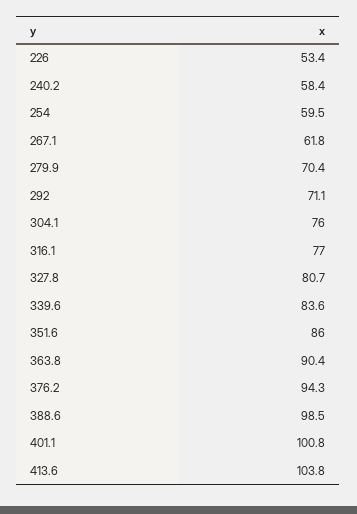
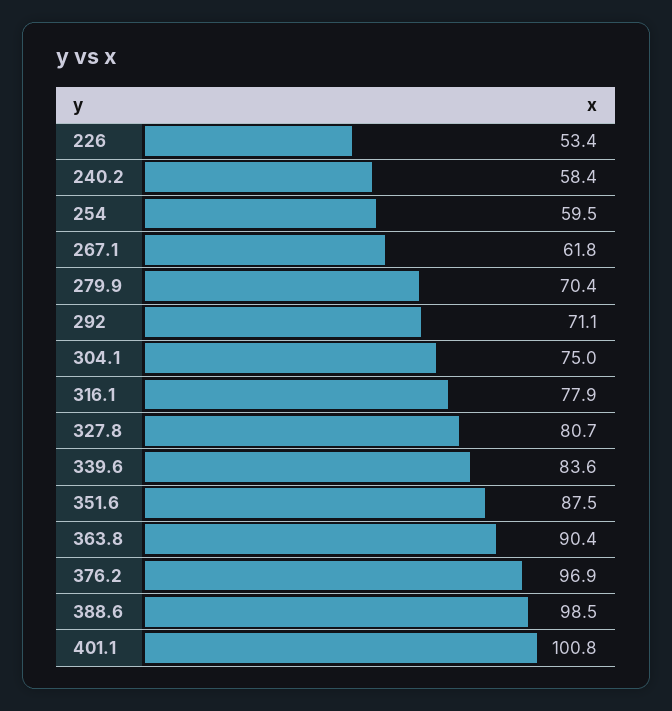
  {
    "226": 53.4,
    "240.2": 58.4,
    "254": 59.5,
    "267.1": 61.8,
    "279.9": 70.4,
    "292": 71.1,
-   "304.1": 76,
+   "304.1": 75,
-   "316.1": 77,
+   "316.1": 77.9,
    "327.8": 80.7,
    "339.6": 83.6,
-   "351.6": 86,
+   "351.6": 87.5,
    "363.8": 90.4,
-   "376.2": 94.3,
+   "376.2": 96.9,
    "388.6": 98.5,
-   "401.1": 100.8,
+   "401.1": 100.8
-   "413.6": 103.8
  }

